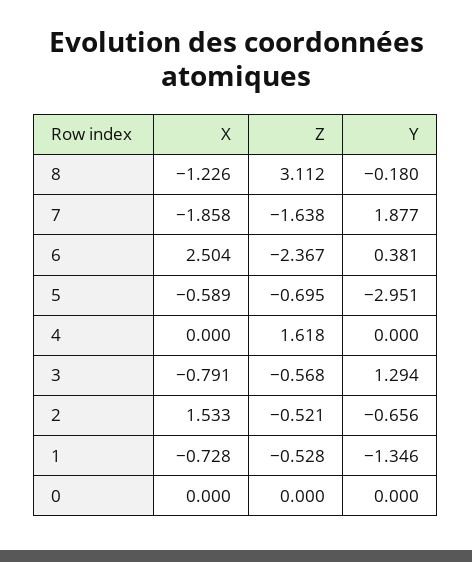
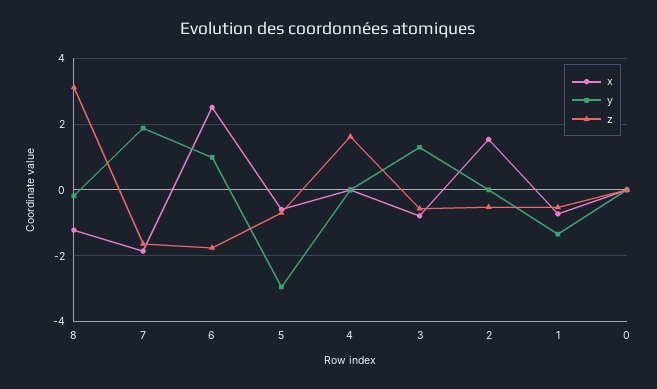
  {
    "X": {
      "8": -1.226,
      "7": -1.858,
      "6": 2.504,
      "5": -0.589,
      "4": 0,
      "3": -0.791,
      "2": 1.533,
      "1": -0.728,
      "0": 0
    },
    "Z": {
      "8": 3.112,
      "7": -1.638,
-     "6": -2.367,
+     "6": -1.8,
      "5": -0.695,
      "4": 1.618,
      "3": -0.568,
      "2": -0.521,
      "1": -0.528,
      "0": 0
    },
    "Y": {
      "8": -0.18,
      "7": 1.877,
-     "6": 0.381,
+     "6": 1,
      "5": -2.951,
      "4": 0,
      "3": 1.294,
-     "2": -0.656,
+     "2": 0,
      "1": -1.346,
      "0": 0
    }
  }

